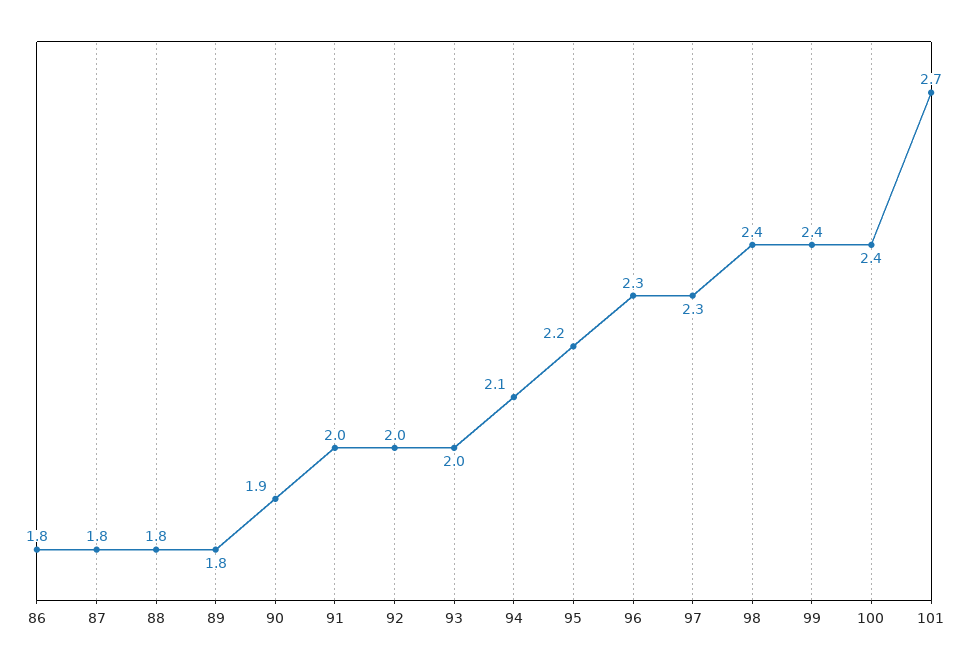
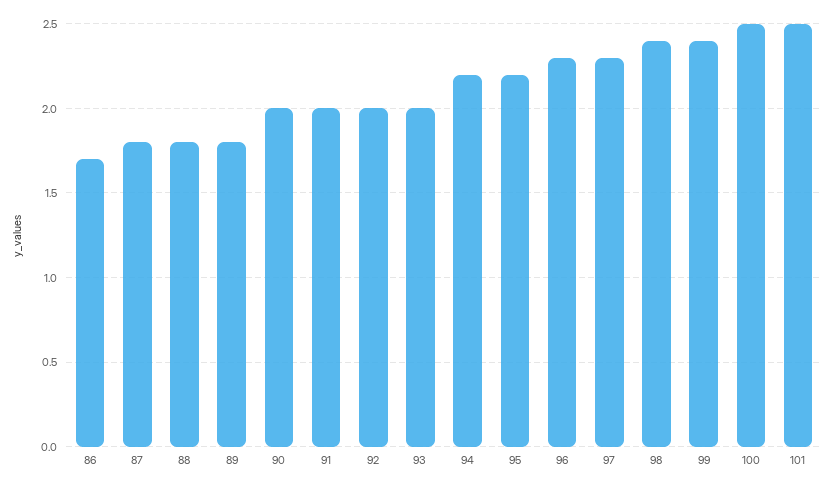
  {
-   "86": 1.8,
+   "86": 1.7,
    "87": 1.8,
    "88": 1.8,
    "89": 1.8,
-   "90": 1.9,
+   "90": 2,
    "91": 2,
    "92": 2,
    "93": 2,
-   "94": 2.1,
+   "94": 2.2,
    "95": 2.2,
    "96": 2.3,
    "97": 2.3,
    "98": 2.4,
    "99": 2.4,
-   "100": 2.4,
+   "100": 2.5,
-   "101": 2.7
+   "101": 2.5
  }

